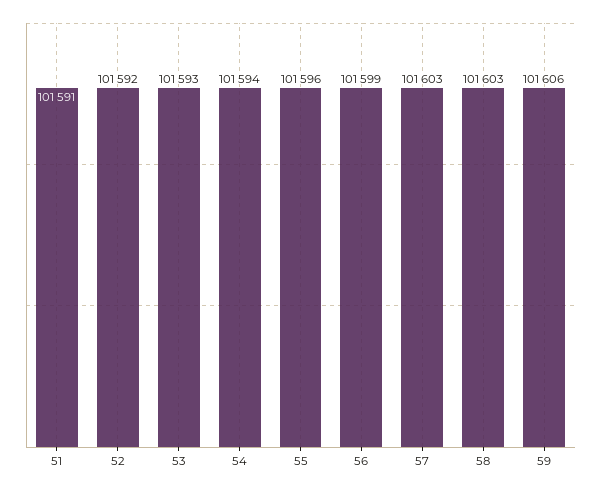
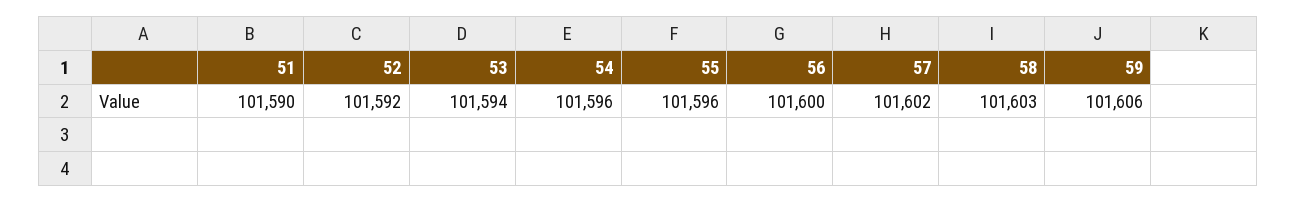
  {
-   "51": 101591,
+   "51": 101590,
    "52": 101592,
-   "53": 101593,
+   "53": 101594,
-   "54": 101594,
+   "54": 101596,
    "55": 101596,
-   "56": 101599,
+   "56": 101600,
-   "57": 101603,
+   "57": 101602,
    "58": 101603,
    "59": 101606
  }

